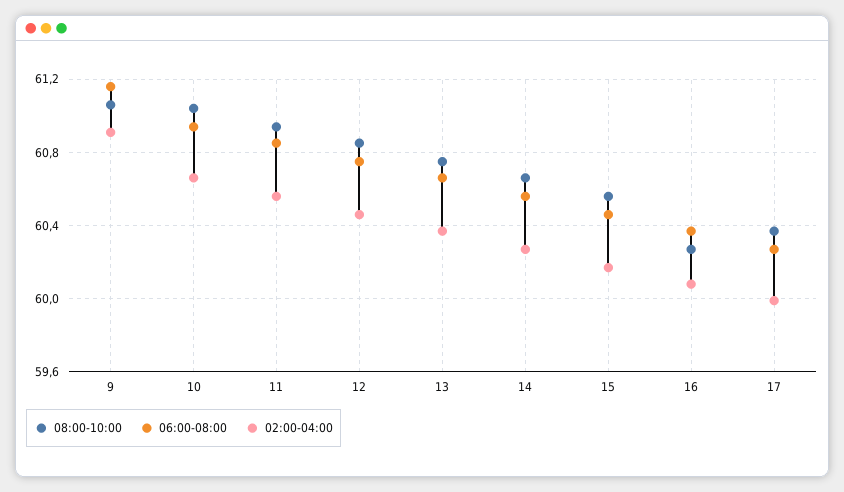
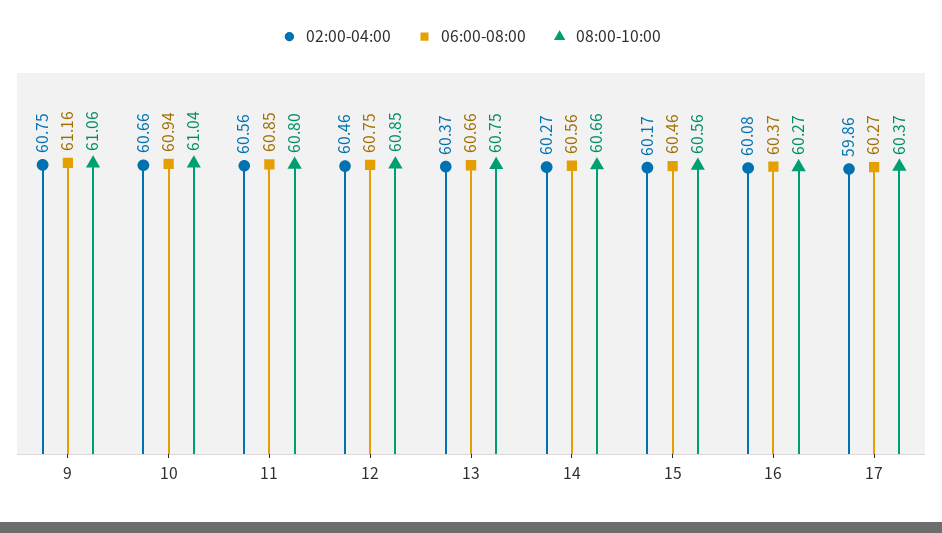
  {
    "08:00-10:00": {
      "9": 61.06,
      "10": 61.04,
-     "11": 60.95,
+     "11": 60.8,
      "12": 60.85,
      "13": 60.75,
      "14": 60.66,
      "15": 60.56,
      "16": 60.27,
      "17": 60.37
    },
    "06:00-08:00": {
      "9": 61.16,
      "10": 60.94,
      "11": 60.85,
      "12": 60.75,
      "13": 60.66,
      "14": 60.56,
      "15": 60.46,
      "16": 60.37,
      "17": 60.27
    },
    "02:00-04:00": {
-     "9": 60.9,
+     "9": 60.75,
      "10": 60.66,
      "11": 60.56,
      "12": 60.46,
      "13": 60.37,
      "14": 60.27,
      "15": 60.17,
      "16": 60.08,
-     "17": 60
+     "17": 59.86
    }
  }

